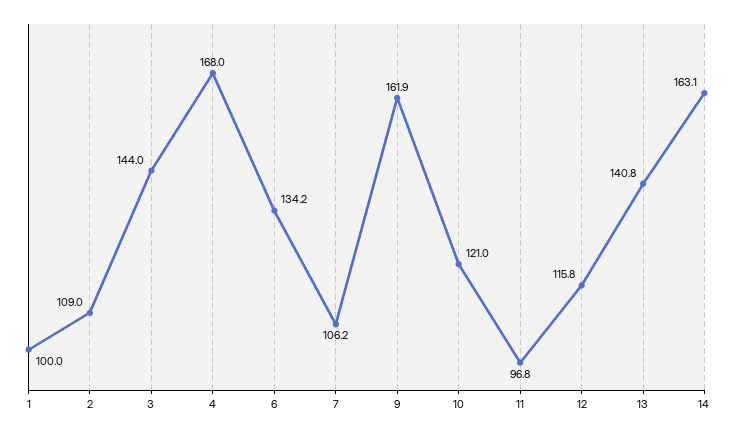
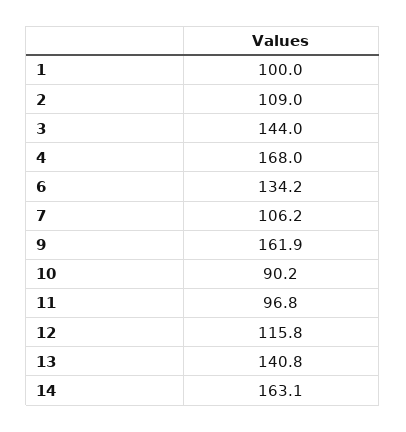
  {
    "1": 100,
    "2": 109,
    "3": 144,
    "4": 168,
    "6": 134.2,
    "7": 106.2,
    "9": 161.9,
-   "10": 121,
+   "10": 90.2,
    "11": 96.8,
    "12": 115.8,
    "13": 140.8,
    "14": 163.1
  }

